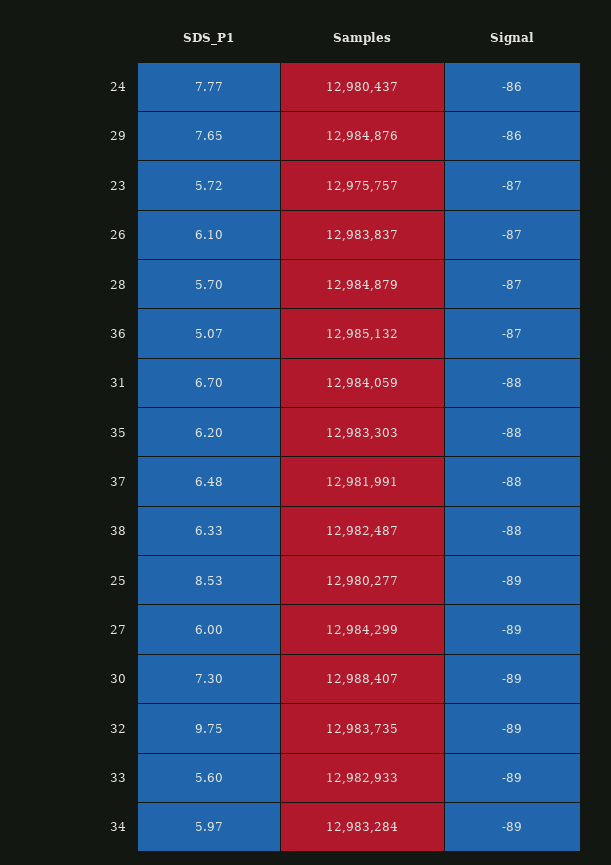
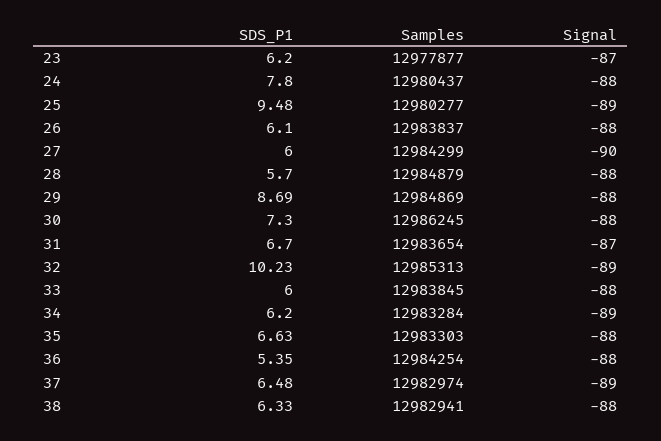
  {
    "SDS_P1": {
-     "24": 7.77,
+     "24": 7.8,
-     "29": 7.65,
+     "29": 8.69,
-     "23": 5.72,
+     "23": 6.2,
      "26": 6.1,
      "28": 5.7,
-     "36": 5.07,
+     "36": 5.35,
      "31": 6.7,
-     "35": 6.2,
+     "35": 6.63,
      "37": 6.48,
      "38": 6.33,
-     "25": 8.53,
+     "25": 9.48,
      "27": 6,
      "30": 7.3,
-     "32": 9.75,
+     "32": 10.23,
-     "33": 5.6,
+     "33": 6,
-     "34": 5.97
+     "34": 6.2
    },
    "Samples": {
      "24": 12980437,
-     "29": 12984876,
+     "29": 12984869,
-     "23": 12975757,
+     "23": 12977877,
      "26": 12983837,
      "28": 12984879,
-     "36": 12985132,
+     "36": 12984254,
-     "31": 12984059,
+     "31": 12983654,
      "35": 12983303,
-     "37": 12981991,
+     "37": 12982974,
-     "38": 12982487,
+     "38": 12982941,
      "25": 12980277,
      "27": 12984299,
-     "30": 12988407,
+     "30": 12986245,
-     "32": 12983735,
+     "32": 12985313,
-     "33": 12982933,
+     "33": 12983845,
      "34": 12983284
    },
    "Signal": {
-     "24": -86,
+     "24": -88,
-     "29": -86,
+     "29": -88,
      "23": -87,
-     "26": -87,
+     "26": -88,
-     "28": -87,
+     "28": -88,
-     "36": -87,
+     "36": -88,
-     "31": -88,
+     "31": -87,
      "35": -88,
-     "37": -88,
+     "37": -89,
      "38": -88,
      "25": -89,
-     "27": -89,
+     "27": -90,
-     "30": -89,
+     "30": -88,
      "32": -89,
-     "33": -89,
+     "33": -88,
      "34": -89
    }
  }

